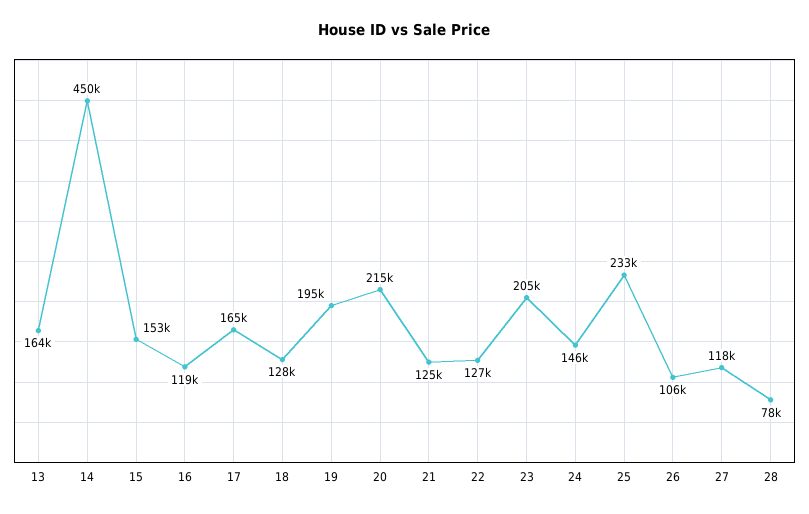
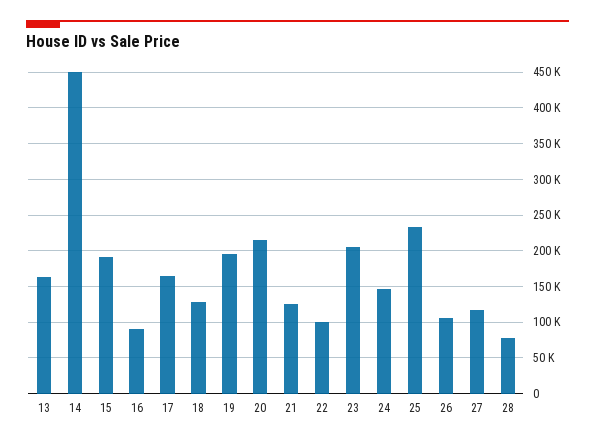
  {
    "13": 164000,
    "14": 450000,
-   "15": 153000,
+   "15": 190000,
-   "16": 119000,
+   "16": 90000,
    "17": 165000,
    "18": 128000,
    "19": 195000,
    "20": 215000,
    "21": 125000,
-   "22": 127000,
+   "22": 100000,
    "23": 205000,
    "24": 146000,
    "25": 233000,
    "26": 106000,
    "27": 118000,
    "28": 78000
  }

